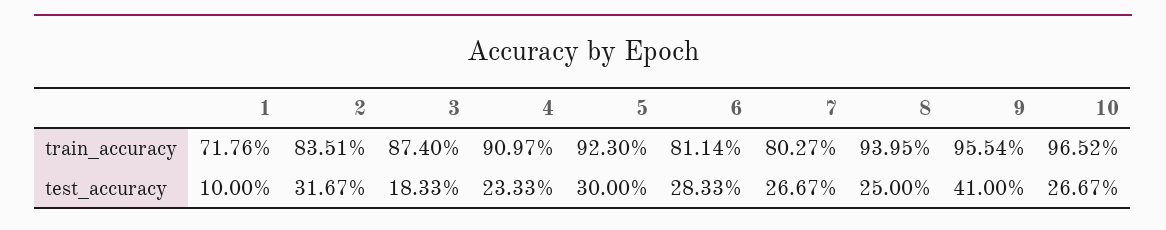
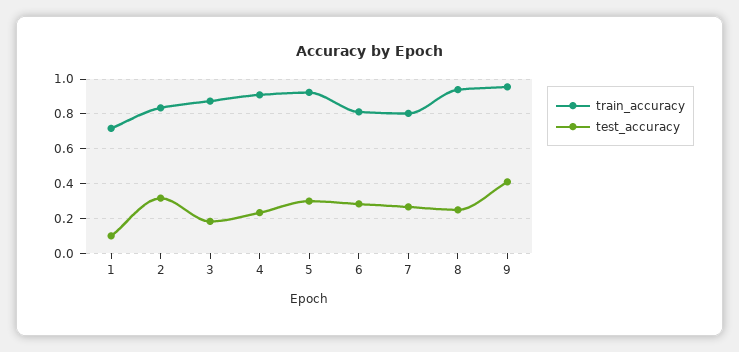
  {
    "train_accuracy": {
      "1": 0.7176,
      "2": 0.8351,
      "3": 0.874,
      "4": 0.9097,
      "5": 0.923,
      "6": 0.8114,
      "7": 0.8027,
      "8": 0.9395,
-     "9": 0.9554,
+     "9": 0.9554
-     "10": 0.9652
    },
    "test_accuracy": {
      "1": 0.1,
      "2": 0.3167,
      "3": 0.1833,
      "4": 0.2333,
      "5": 0.3,
      "6": 0.2833,
      "7": 0.2667,
      "8": 0.25,
-     "9": 0.41,
+     "9": 0.41
-     "10": 0.2667
    }
  }

